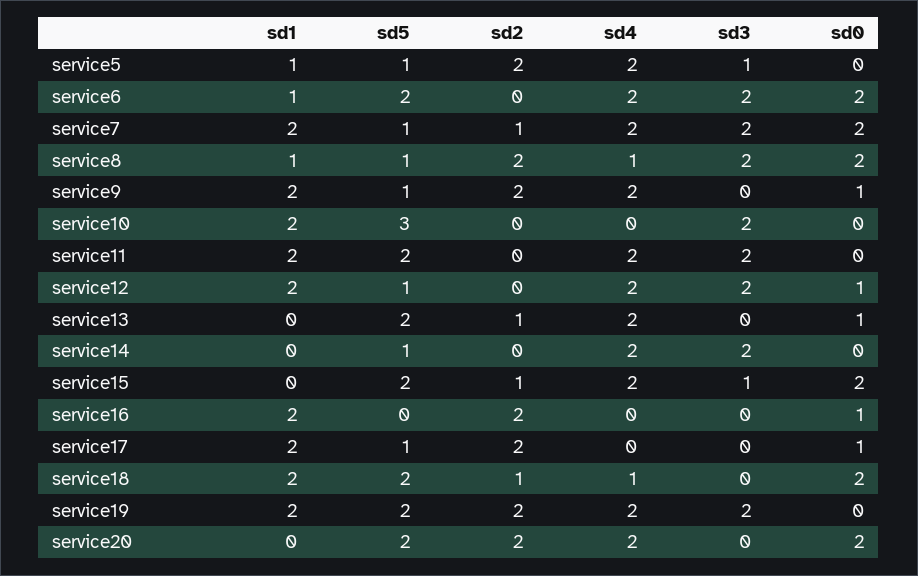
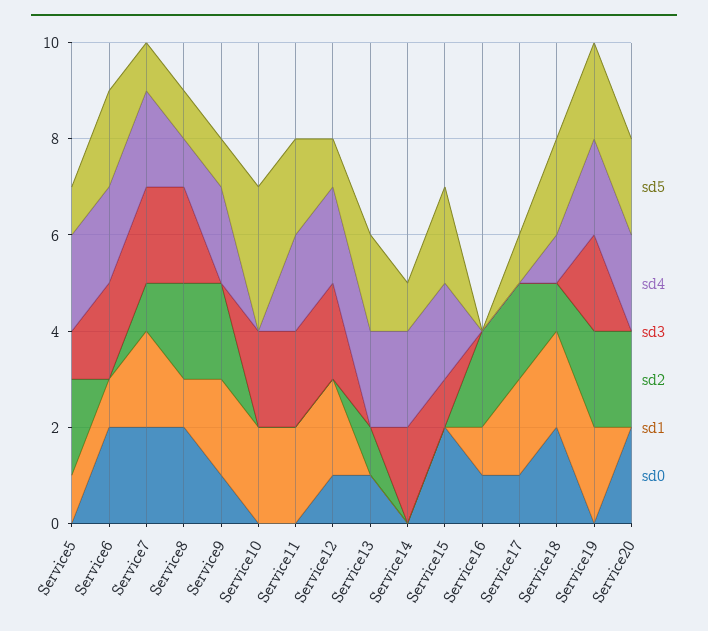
  {
    "sd1": {
      "service5": 1,
      "service6": 1,
      "service7": 2,
      "service8": 1,
      "service9": 2,
      "service10": 2,
      "service11": 2,
      "service12": 2,
      "service13": 0,
      "service14": 0,
      "service15": 0,
-     "service16": 2,
+     "service16": 1,
      "service17": 2,
      "service18": 2,
      "service19": 2,
      "service20": 0
    },
    "sd5": {
      "service5": 1,
      "service6": 2,
      "service7": 1,
      "service8": 1,
      "service9": 1,
      "service10": 3,
      "service11": 2,
      "service12": 1,
      "service13": 2,
      "service14": 1,
      "service15": 2,
      "service16": 0,
      "service17": 1,
      "service18": 2,
      "service19": 2,
      "service20": 2
    },
    "sd2": {
      "service5": 2,
      "service6": 0,
      "service7": 1,
      "service8": 2,
      "service9": 2,
      "service10": 0,
      "service11": 0,
      "service12": 0,
      "service13": 1,
      "service14": 0,
-     "service15": 1,
+     "service15": 0,
      "service16": 2,
      "service17": 2,
      "service18": 1,
      "service19": 2,
      "service20": 2
    },
    "sd4": {
      "service5": 2,
      "service6": 2,
      "service7": 2,
      "service8": 1,
      "service9": 2,
      "service10": 0,
      "service11": 2,
      "service12": 2,
      "service13": 2,
      "service14": 2,
      "service15": 2,
      "service16": 0,
      "service17": 0,
      "service18": 1,
      "service19": 2,
      "service20": 2
    },
    "sd3": {
      "service5": 1,
      "service6": 2,
      "service7": 2,
      "service8": 2,
      "service9": 0,
      "service10": 2,
      "service11": 2,
      "service12": 2,
      "service13": 0,
      "service14": 2,
      "service15": 1,
      "service16": 0,
      "service17": 0,
      "service18": 0,
      "service19": 2,
      "service20": 0
    },
    "sd0": {
      "service5": 0,
      "service6": 2,
      "service7": 2,
      "service8": 2,
      "service9": 1,
      "service10": 0,
      "service11": 0,
      "service12": 1,
      "service13": 1,
      "service14": 0,
      "service15": 2,
      "service16": 1,
      "service17": 1,
      "service18": 2,
      "service19": 0,
      "service20": 2
    }
  }

